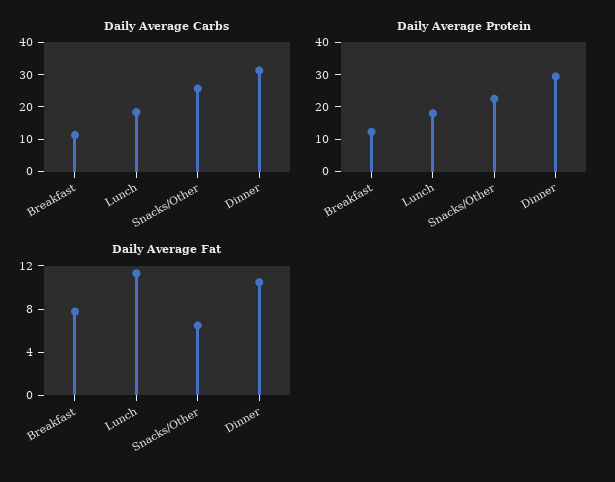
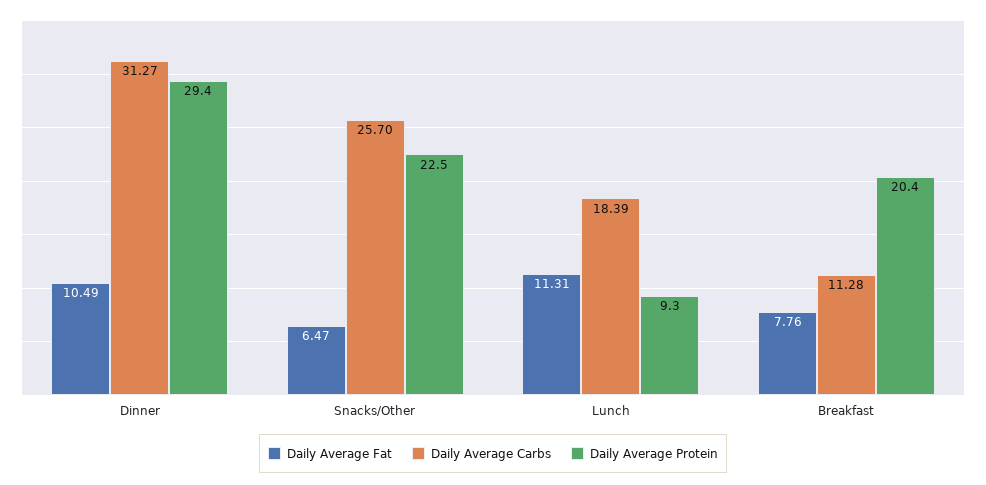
  {
    "Daily Average Carbs": {
      "Breakfast": 11.28,
      "Lunch": 18.39,
      "Snacks/Other": 25.7,
      "Dinner": 31.27
    },
    "Daily Average Protein": {
-     "Breakfast": 12.5,
+     "Breakfast": 20.4,
-     "Lunch": 17.5,
+     "Lunch": 9.3,
      "Snacks/Other": 22.5,
      "Dinner": 29.4
    },
    "Daily Average Fat": {
      "Breakfast": 7.76,
      "Lunch": 11.31,
      "Snacks/Other": 6.47,
      "Dinner": 10.49
    }
  }

